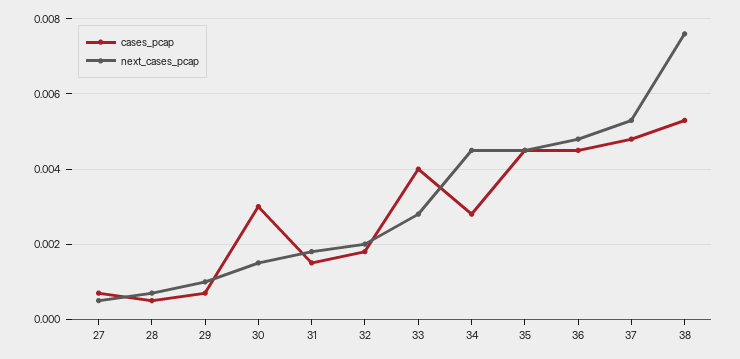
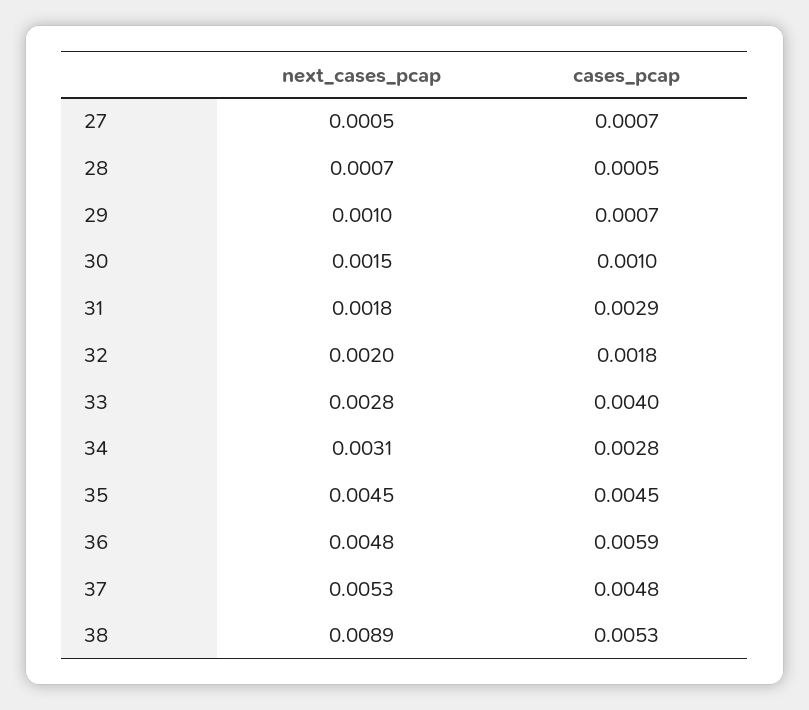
  {
    "cases_pcap": {
      "27": 0.0007,
      "28": 0.0005,
      "29": 0.0007,
-     "30": 0.003,
+     "30": 0.001,
-     "31": 0.0015,
+     "31": 0.0029,
      "32": 0.0018,
      "33": 0.004,
      "34": 0.0028,
      "35": 0.0045,
-     "36": 0.0045,
+     "36": 0.0059,
      "37": 0.0048,
      "38": 0.0053
    },
    "next_cases_pcap": {
      "27": 0.0005,
      "28": 0.0007,
      "29": 0.001,
      "30": 0.0015,
      "31": 0.0018,
      "32": 0.002,
      "33": 0.0028,
-     "34": 0.0045,
+     "34": 0.0031,
      "35": 0.0045,
      "36": 0.0048,
      "37": 0.0053,
-     "38": 0.0075
+     "38": 0.0089
    }
  }

